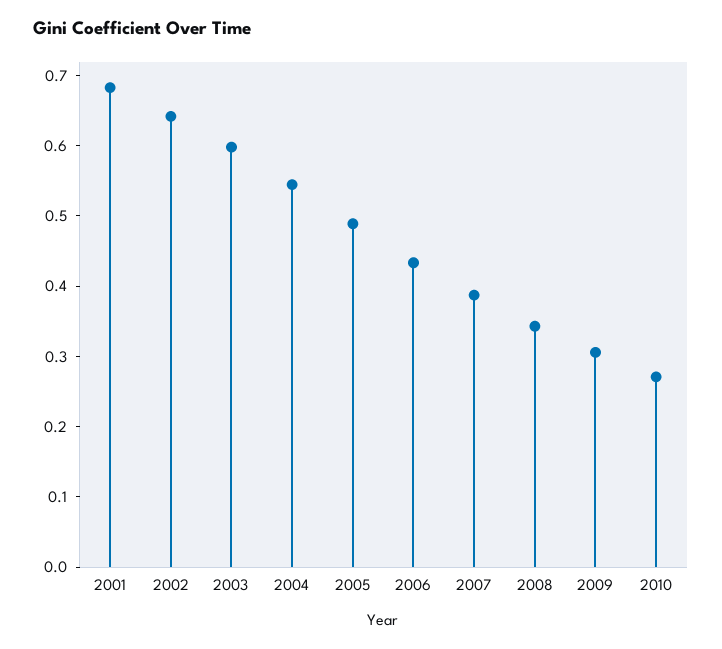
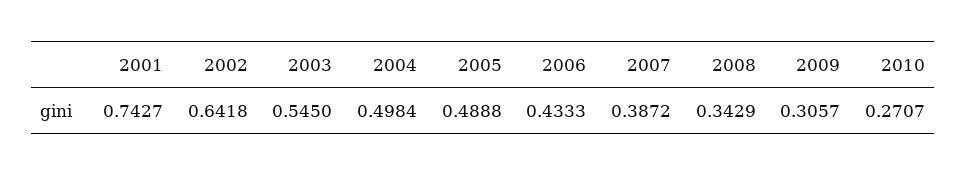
  {
-   "2001": 0.68,
+   "2001": 0.7427,
    "2002": 0.6418,
-   "2003": 0.6,
+   "2003": 0.545,
-   "2004": 0.54,
+   "2004": 0.4984,
    "2005": 0.4888,
    "2006": 0.4333,
    "2007": 0.3872,
    "2008": 0.3429,
    "2009": 0.3057,
    "2010": 0.2707
  }

